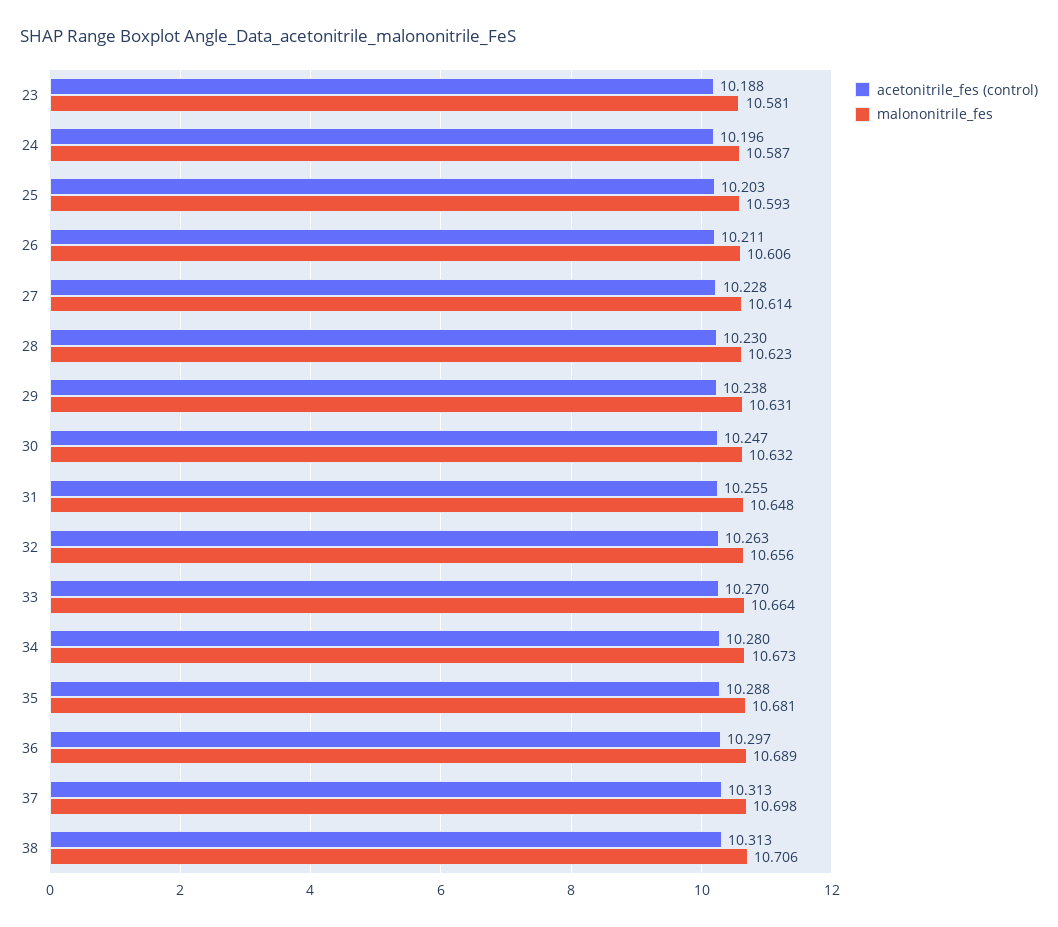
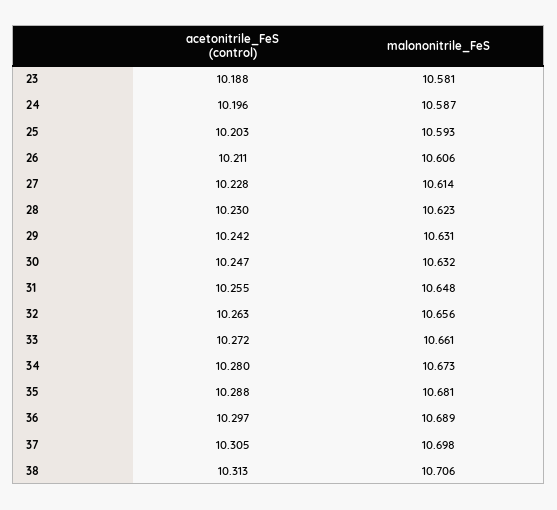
  {
    "acetonitrile_fes (control)": {
      "23": 10.188,
      "24": 10.196,
      "25": 10.203,
      "26": 10.211,
      "27": 10.228,
      "28": 10.23,
-     "29": 10.238,
+     "29": 10.242,
      "30": 10.247,
      "31": 10.255,
      "32": 10.263,
-     "33": 10.27,
+     "33": 10.272,
      "34": 10.28,
      "35": 10.288,
      "36": 10.297,
-     "37": 10.313,
+     "37": 10.305,
      "38": 10.313
    },
    "malononitrile_fes": {
      "23": 10.581,
      "24": 10.587,
      "25": 10.593,
      "26": 10.606,
      "27": 10.614,
      "28": 10.623,
      "29": 10.631,
      "30": 10.632,
      "31": 10.648,
      "32": 10.656,
-     "33": 10.664,
+     "33": 10.661,
      "34": 10.673,
      "35": 10.681,
      "36": 10.689,
      "37": 10.698,
      "38": 10.706
    }
  }

